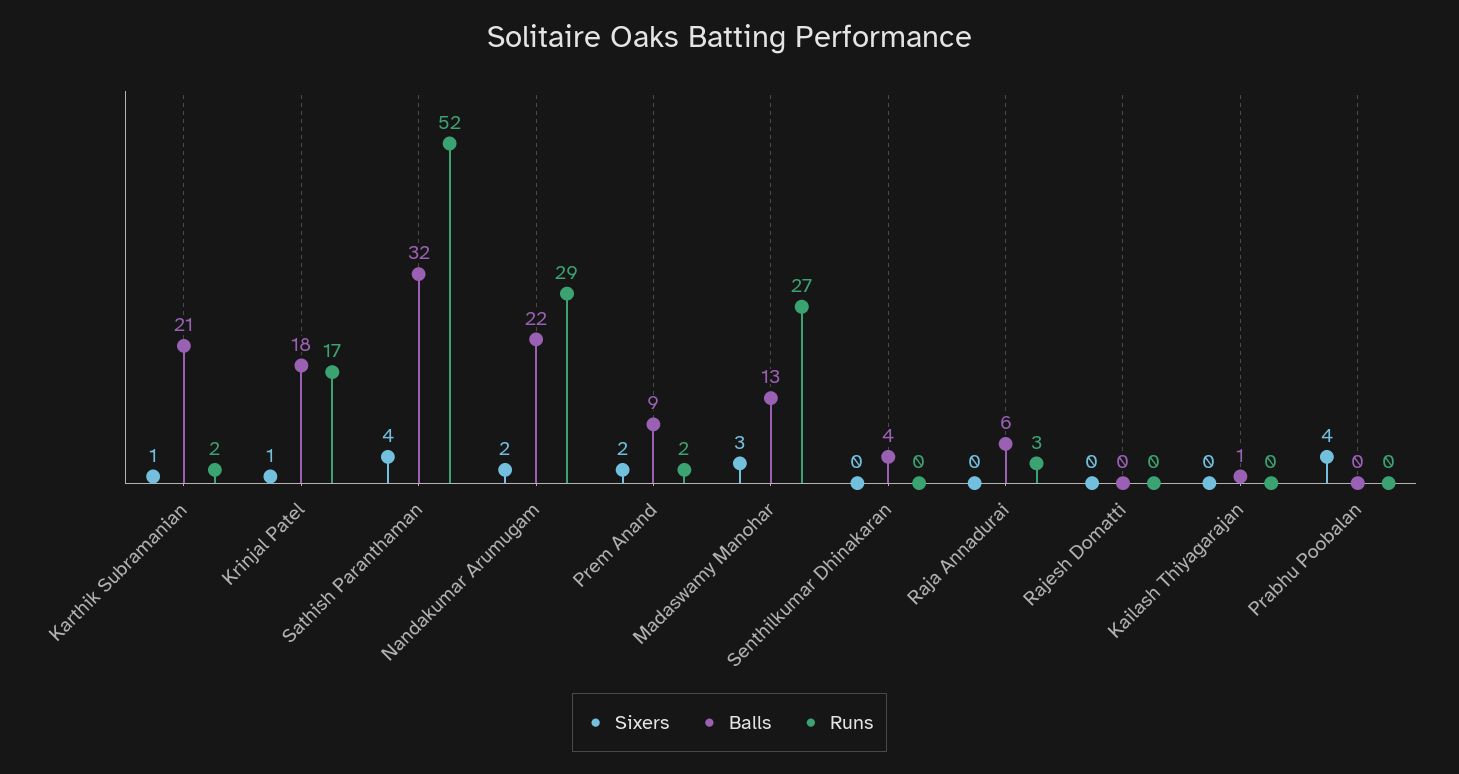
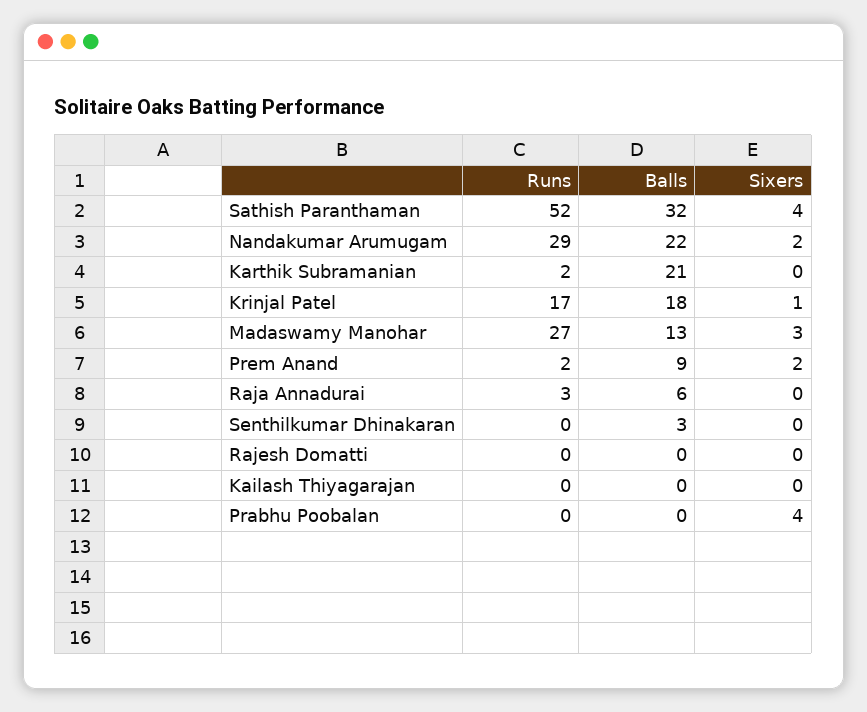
  {
    "Sixers": {
-     "Karthik Subramanian": 1,
+     "Karthik Subramanian": 0,
      "Krinjal Patel": 1,
      "Sathish Paranthaman": 4,
      "Nandakumar Arumugam": 2,
      "Prem Anand": 2,
      "Madaswamy Manohar": 3,
      "Senthilkumar Dhinakaran": 0,
      "Raja Annadurai": 0,
      "Rajesh Domatti": 0,
      "Kailash Thiyagarajan": 0,
      "Prabhu Poobalan": 4
    },
    "Balls": {
      "Karthik Subramanian": 21,
      "Krinjal Patel": 18,
      "Sathish Paranthaman": 32,
      "Nandakumar Arumugam": 22,
      "Prem Anand": 9,
      "Madaswamy Manohar": 13,
-     "Senthilkumar Dhinakaran": 4,
+     "Senthilkumar Dhinakaran": 3,
      "Raja Annadurai": 6,
      "Rajesh Domatti": 0,
-     "Kailash Thiyagarajan": 1,
+     "Kailash Thiyagarajan": 0,
      "Prabhu Poobalan": 0
    },
    "Runs": {
      "Karthik Subramanian": 2,
      "Krinjal Patel": 17,
      "Sathish Paranthaman": 52,
      "Nandakumar Arumugam": 29,
      "Prem Anand": 2,
      "Madaswamy Manohar": 27,
      "Senthilkumar Dhinakaran": 0,
      "Raja Annadurai": 3,
      "Rajesh Domatti": 0,
      "Kailash Thiyagarajan": 0,
      "Prabhu Poobalan": 0
    }
  }

